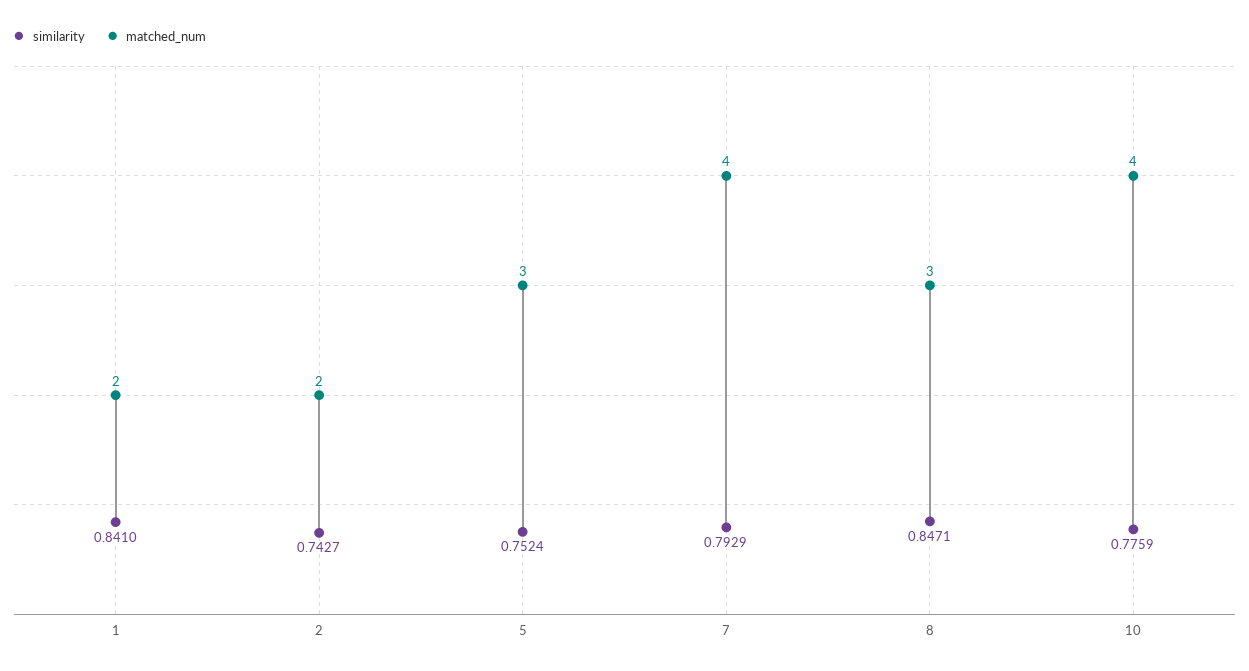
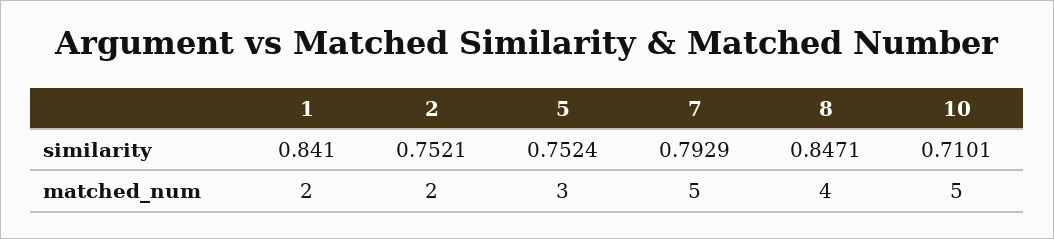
  {
    "similarity": {
      "1": 0.841,
-     "2": 0.7427,
+     "2": 0.7521,
      "5": 0.7524,
      "7": 0.7929,
      "8": 0.8471,
-     "10": 0.7759
+     "10": 0.7101
    },
    "matched_num": {
      "1": 2,
      "2": 2,
      "5": 3,
-     "7": 4,
+     "7": 5,
-     "8": 3,
+     "8": 4,
-     "10": 4
+     "10": 5
    }
  }

